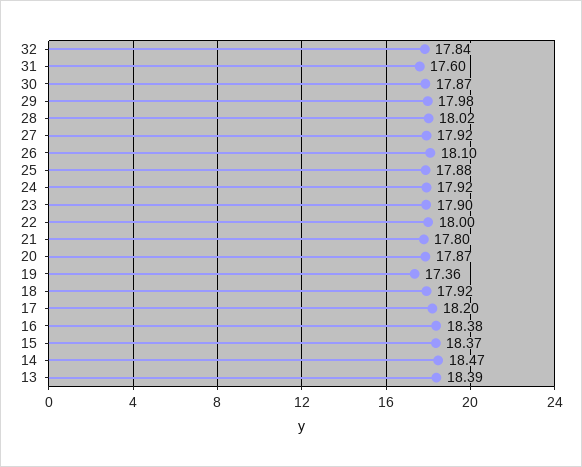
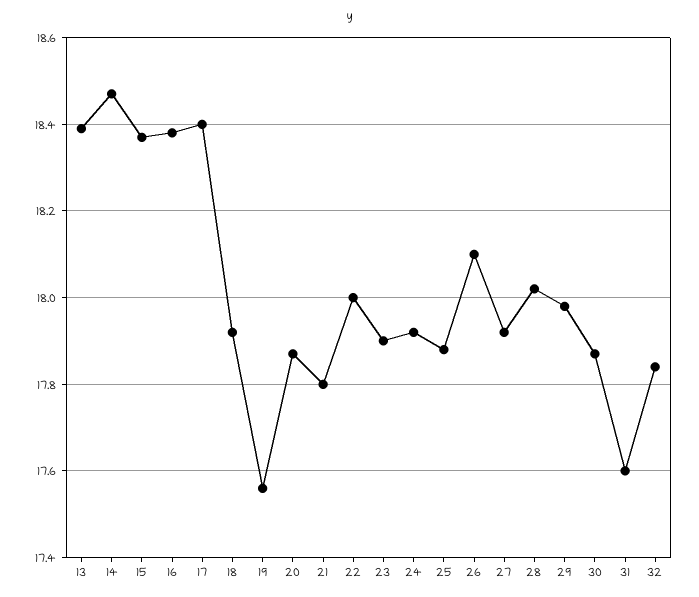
  {
    "32": 17.84,
    "31": 17.6,
    "30": 17.87,
    "29": 17.98,
    "28": 18.02,
    "27": 17.92,
    "26": 18.1,
    "25": 17.88,
    "24": 17.92,
    "23": 17.9,
    "22": 18,
    "21": 17.8,
    "20": 17.87,
-   "19": 17.36,
+   "19": 17.55,
    "18": 17.92,
-   "17": 18.2,
+   "17": 18.4,
    "16": 18.38,
    "15": 18.37,
    "14": 18.47,
    "13": 18.39
  }

